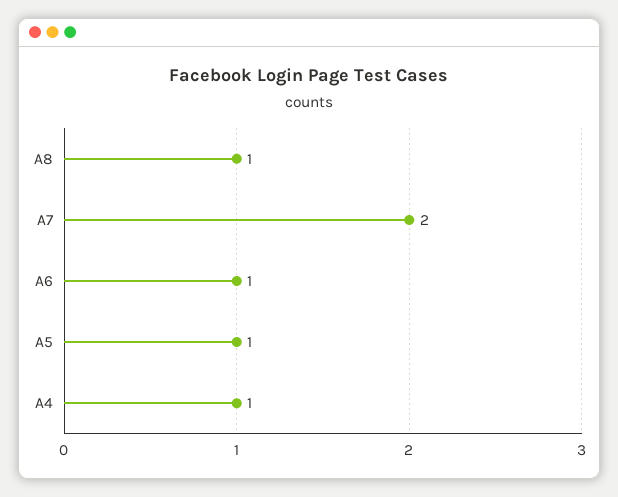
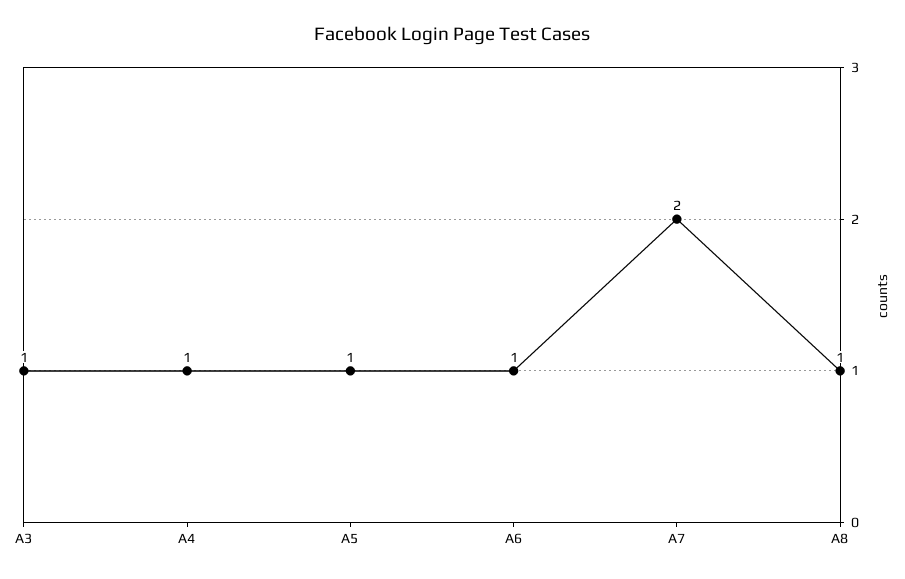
  {
    "A8": 1,
    "A7": 2,
    "A6": 1,
    "A5": 1,
-   "A4": 1
+   "A4": 1,
+   "A3": 1
  }

